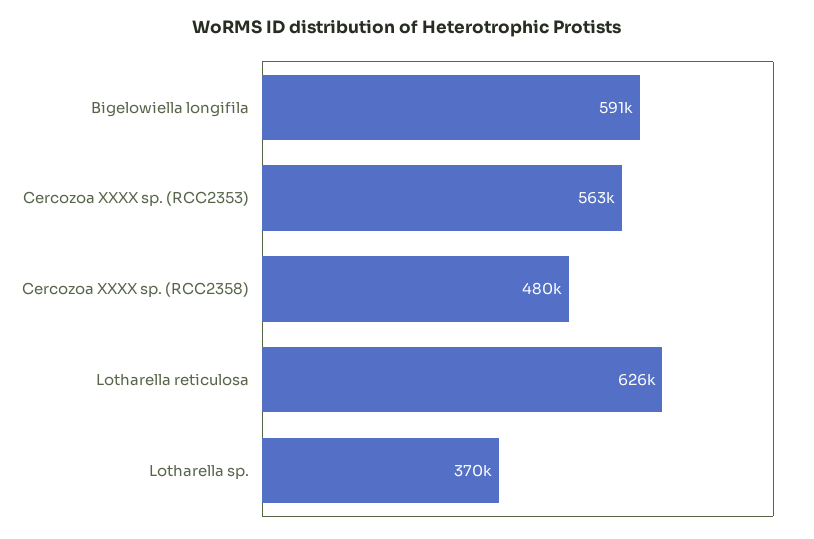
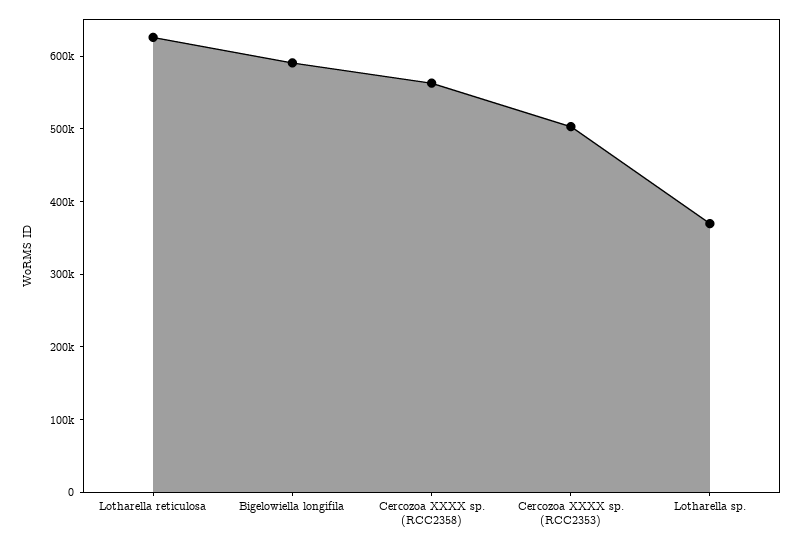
  {
    "Bigelowiella longifila": 591000,
-   "Cercozoa XXXX sp. (RCC2353)": 563000,
+   "Cercozoa XXXX sp. (RCC2353)": 500000,
-   "Cercozoa XXXX sp. (RCC2358)": 480000,
+   "Cercozoa XXXX sp. (RCC2358)": 560000,
    "Lotharella reticulosa": 626000,
    "Lotharella sp.": 370000
  }

